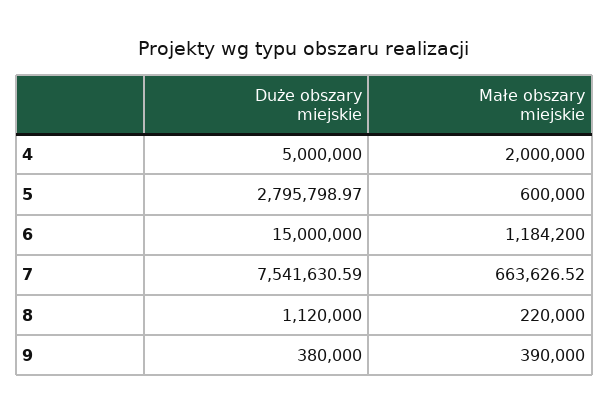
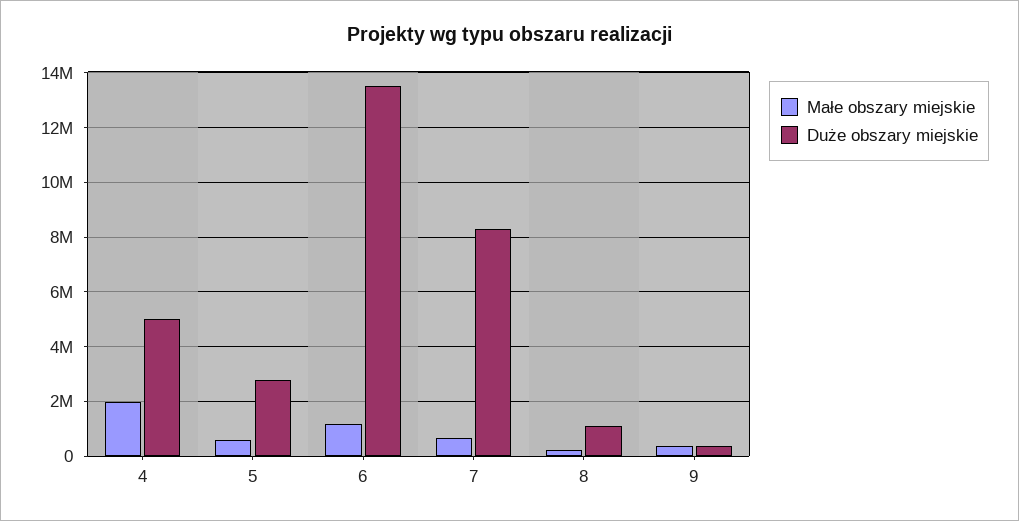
  {
    "Duże obszary miejskie": {
      "4": 5000000,
      "5": 2795798.97,
-     "6": 15000000,
+     "6": 13500000,
-     "7": 7541630.59,
+     "7": 8250000,
      "8": 1120000,
      "9": 380000
    },
    "Małe obszary miejskie": {
      "4": 2000000,
      "5": 600000,
      "6": 1184200,
      "7": 663626.52,
      "8": 220000,
      "9": 390000
    }
  }

